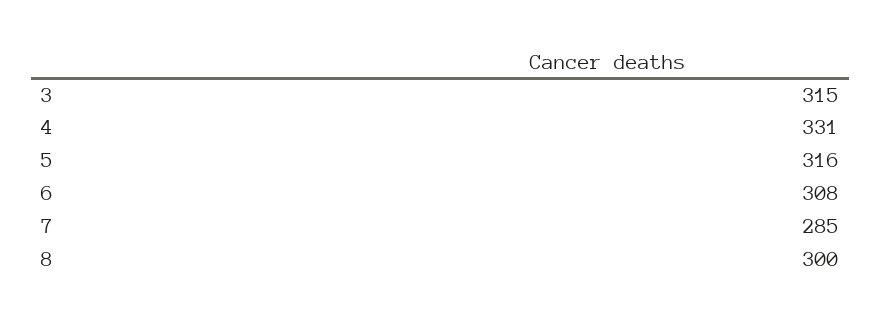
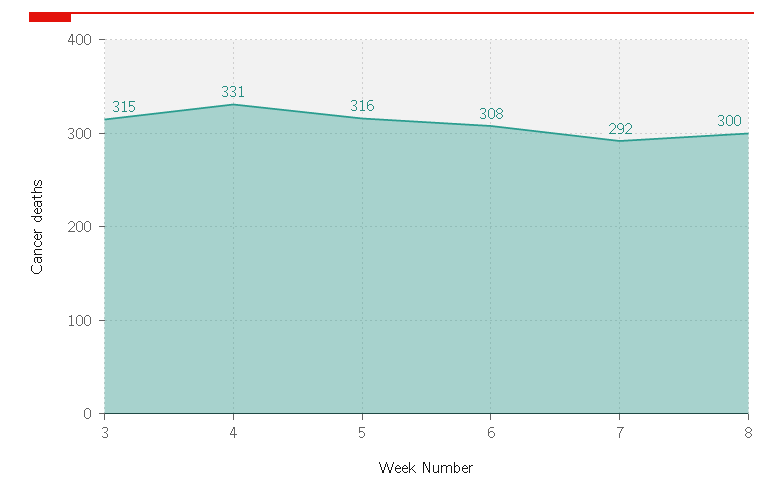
  {
    "3": 315,
    "4": 331,
    "5": 316,
    "6": 308,
-   "7": 285,
+   "7": 292,
    "8": 300
  }

